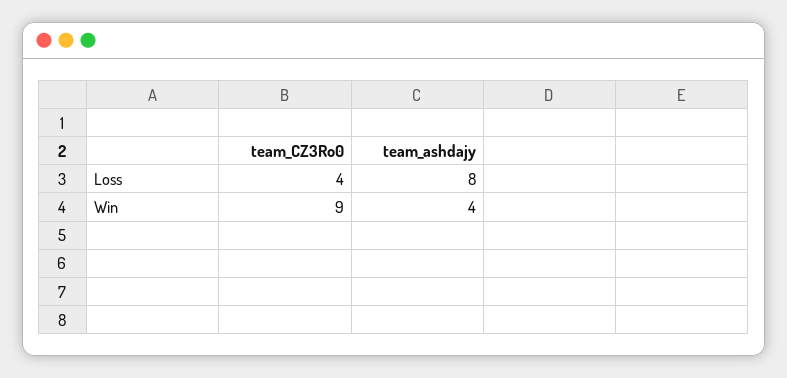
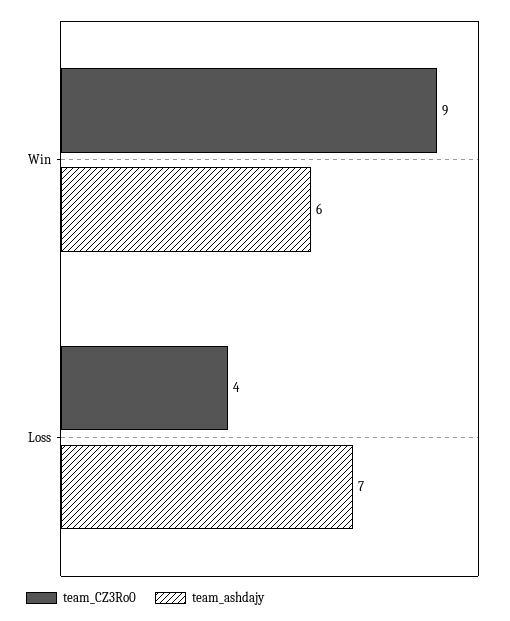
  {
    "team_CZ3Ro0": {
      "Loss": 4,
      "Win": 9
    },
    "team_ashdajy": {
-     "Loss": 8,
+     "Loss": 7,
-     "Win": 4
+     "Win": 6
    }
  }

